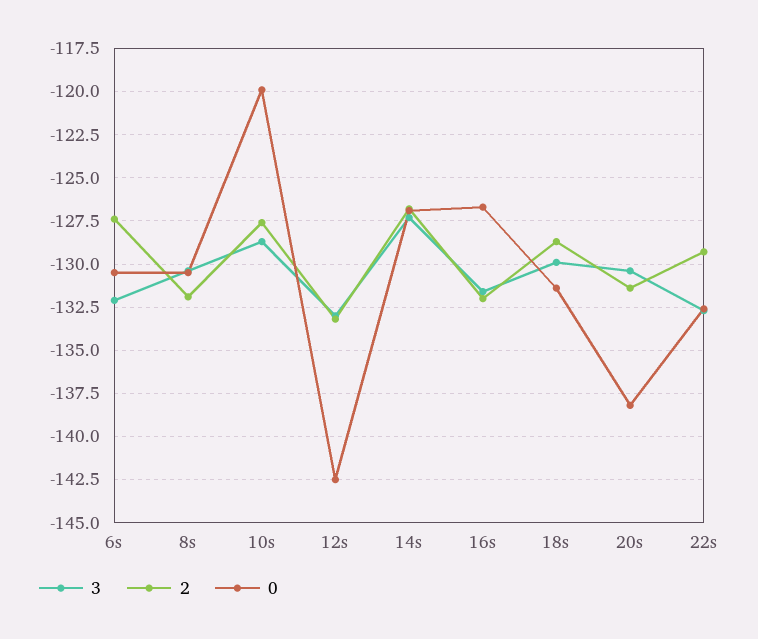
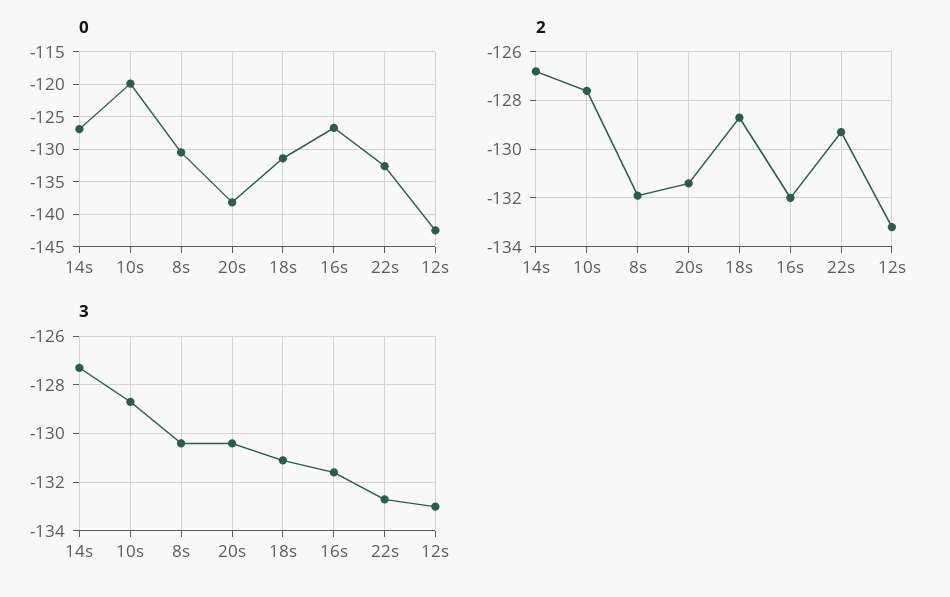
  {
    "3": {
-     "6s": -132,
      "8s": -130.5,
      "10s": -128.5,
      "12s": -133,
      "14s": -127.5,
      "16s": -131.5,
-     "18s": -130,
+     "18s": -131,
      "20s": -130.5,
      "22s": -132.5
    },
    "2": {
-     "6s": -127.5,
      "8s": -132,
      "10s": -127.5,
      "12s": -133,
      "14s": -127,
      "16s": -132,
      "18s": -128.5,
      "20s": -131.5,
      "22s": -129.5
    },
    "0": {
-     "6s": -130.5,
      "8s": -130.5,
      "10s": -120,
      "12s": -142.5,
      "14s": -127,
      "16s": -126.5,
      "18s": -131.5,
      "20s": -138,
      "22s": -132.5
    }
  }

